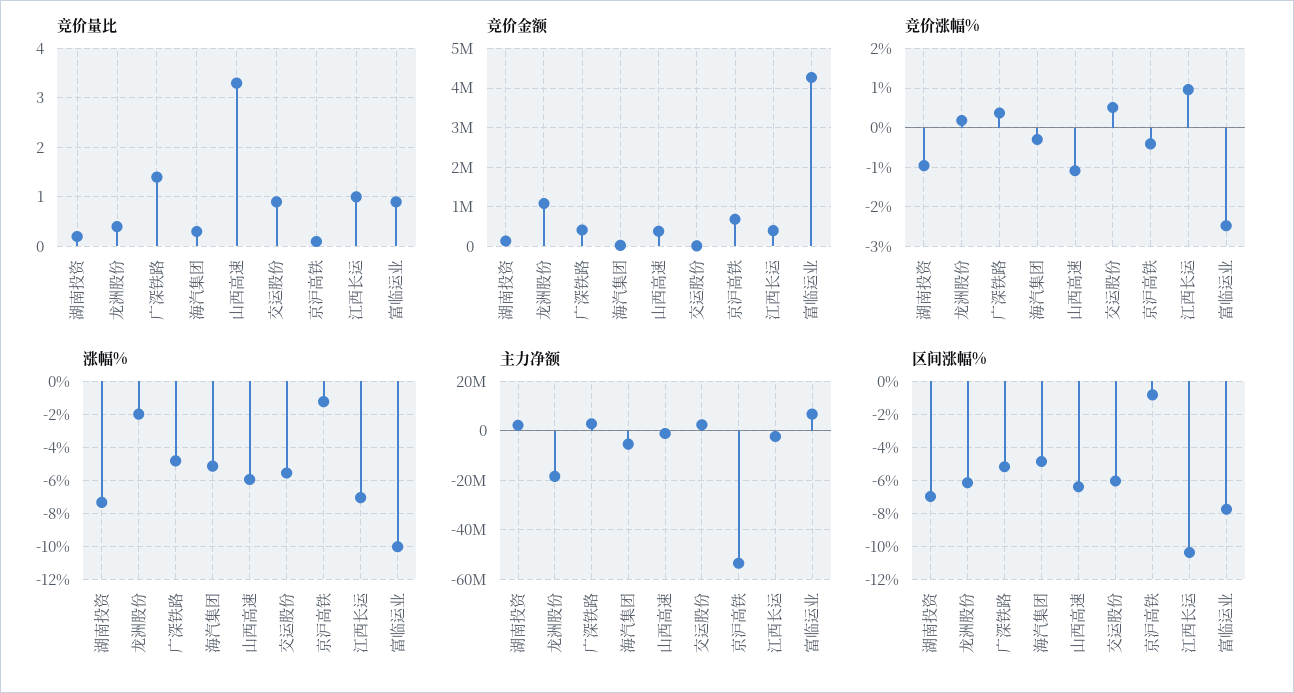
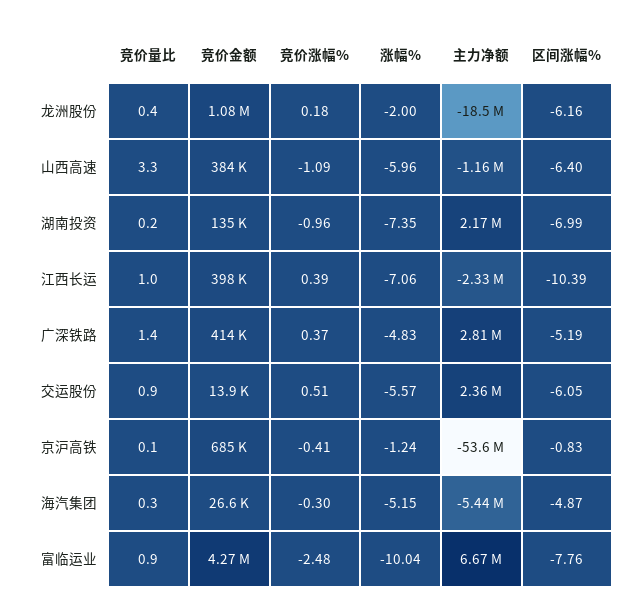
  {
    "竞价量比": {
      "湖南投资": 0.2,
      "龙洲股份": 0.4,
      "广深铁路": 1.4,
      "海汽集团": 0.3,
      "山西高速": 3.3,
      "交运股份": 0.9,
      "京沪高铁": 0.1,
      "江西长运": 1,
      "富临运业": 0.9
    },
    "竞价金额": {
      "湖南投资": 135000,
      "龙洲股份": 1080000,
      "广深铁路": 414000,
      "海汽集团": 26600,
      "山西高速": 384000,
      "交运股份": 13900,
      "京沪高铁": 685000,
      "江西长运": 398000,
      "富临运业": 4270000
    },
    "竞价涨幅%": {
      "湖南投资": -0.96,
      "龙洲股份": 0.18,
      "广深铁路": 0.37,
      "海汽集团": -0.3,
      "山西高速": -1.09,
      "交运股份": 0.51,
      "京沪高铁": -0.41,
-     "江西长运": 1,
+     "江西长运": 0.39,
      "富临运业": -2.48
    },
    "涨幅%": {
      "湖南投资": -7.35,
      "龙洲股份": -2,
      "广深铁路": -4.83,
      "海汽集团": -5.15,
      "山西高速": -5.96,
      "交运股份": -5.57,
      "京沪高铁": -1.24,
      "江西长运": -7.06,
      "富临运业": -10.04
    },
    "主力净额": {
      "湖南投资": 2170000,
      "龙洲股份": -18500000,
      "广深铁路": 2810000,
      "海汽集团": -5440000,
      "山西高速": -1160000,
      "交运股份": 2360000,
      "京沪高铁": -53600000,
      "江西长运": -2330000,
      "富临运业": 6670000
    },
    "区间涨幅%": {
      "湖南投资": -6.99,
      "龙洲股份": -6.16,
      "广深铁路": -5.19,
      "海汽集团": -4.87,
      "山西高速": -6.4,
      "交运股份": -6.05,
      "京沪高铁": -0.83,
      "江西长运": -10.39,
      "富临运业": -7.76
    }
  }

